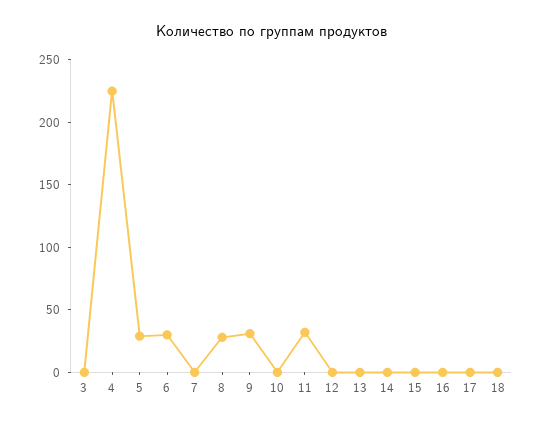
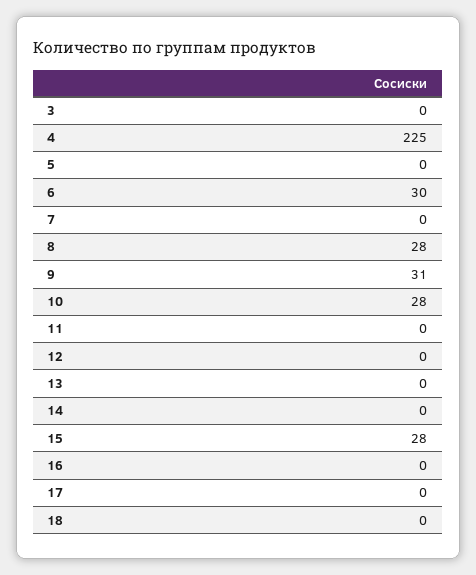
  {
    "3": 0,
    "4": 225,
-   "5": 30,
+   "5": 0,
    "6": 30,
    "7": 0,
    "8": 28,
    "9": 31,
-   "10": 0,
+   "10": 28,
-   "11": 30,
+   "11": 0,
    "12": 0,
    "13": 0,
    "14": 0,
-   "15": 0,
+   "15": 28,
    "16": 0,
    "17": 0,
    "18": 0
  }

